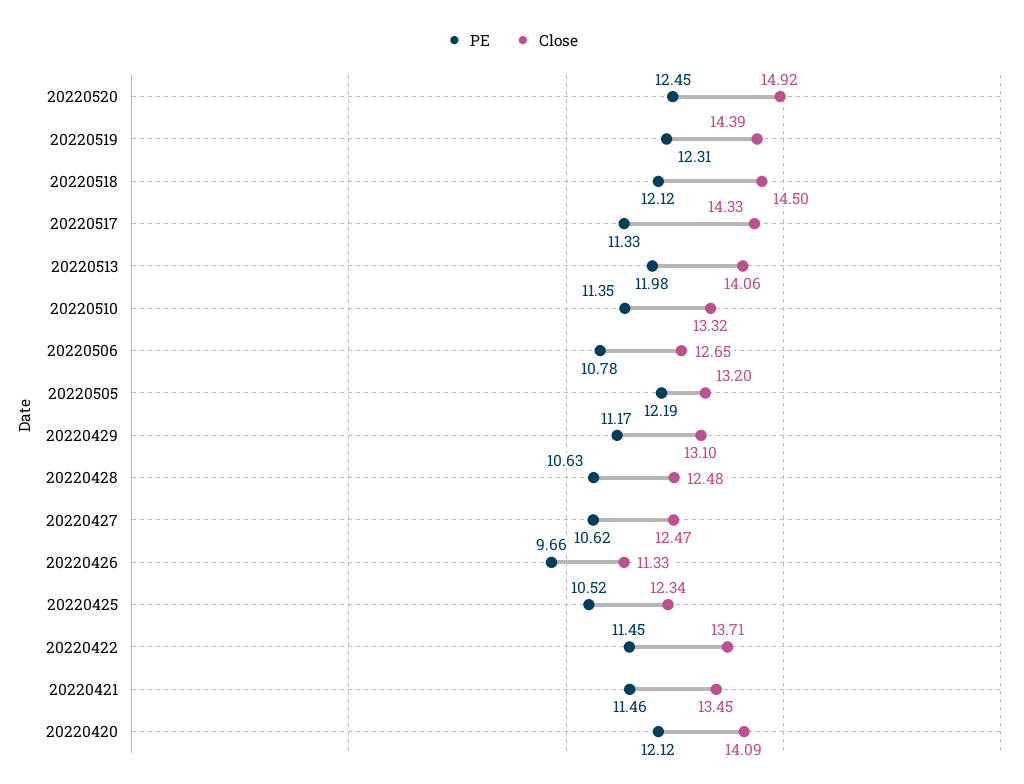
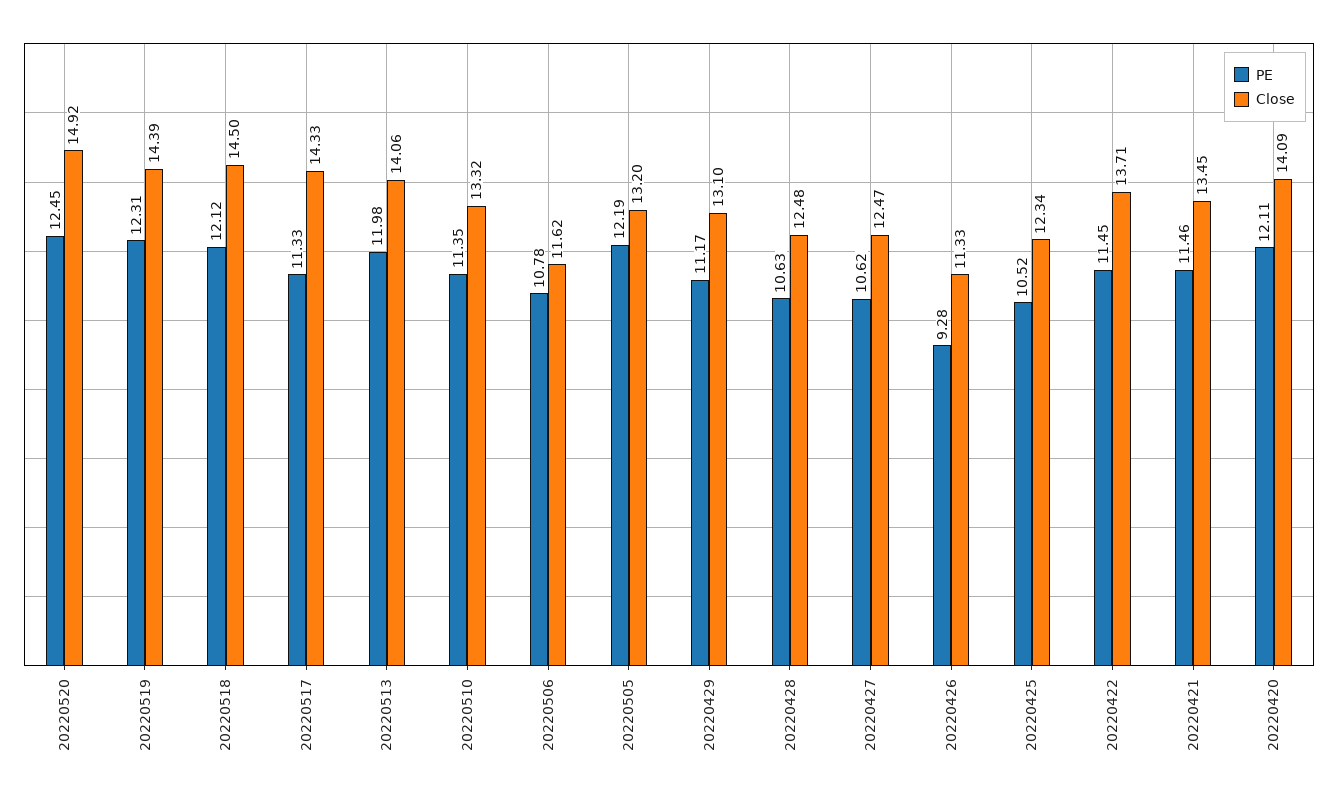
  {
    "PE": {
      "20220520": 12.45,
      "20220519": 12.31,
      "20220518": 12.12,
      "20220517": 11.33,
      "20220513": 11.98,
      "20220510": 11.35,
      "20220506": 10.78,
      "20220505": 12.19,
      "20220429": 11.17,
      "20220428": 10.63,
      "20220427": 10.62,
-     "20220426": 9.66,
+     "20220426": 9.28,
      "20220425": 10.52,
      "20220422": 11.45,
      "20220421": 11.46,
-     "20220420": 12.12
+     "20220420": 12.11
    },
    "Close": {
      "20220520": 14.92,
      "20220519": 14.39,
      "20220518": 14.5,
      "20220517": 14.33,
      "20220513": 14.06,
      "20220510": 13.32,
-     "20220506": 12.65,
+     "20220506": 11.62,
      "20220505": 13.2,
      "20220429": 13.1,
      "20220428": 12.48,
      "20220427": 12.47,
      "20220426": 11.33,
      "20220425": 12.34,
      "20220422": 13.71,
      "20220421": 13.45,
      "20220420": 14.09
    }
  }

